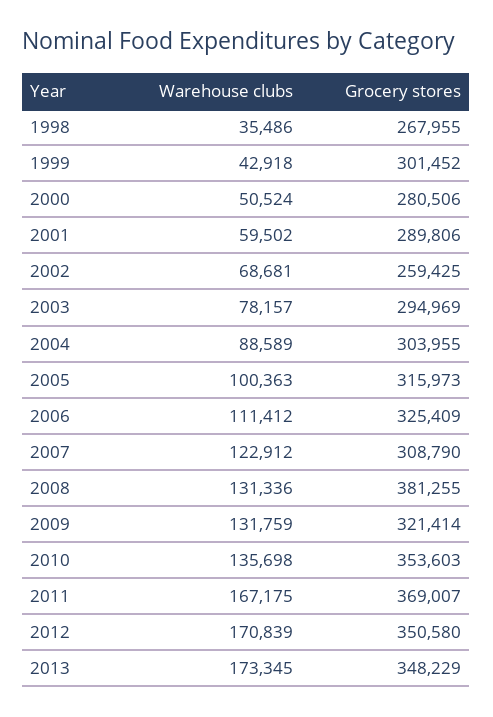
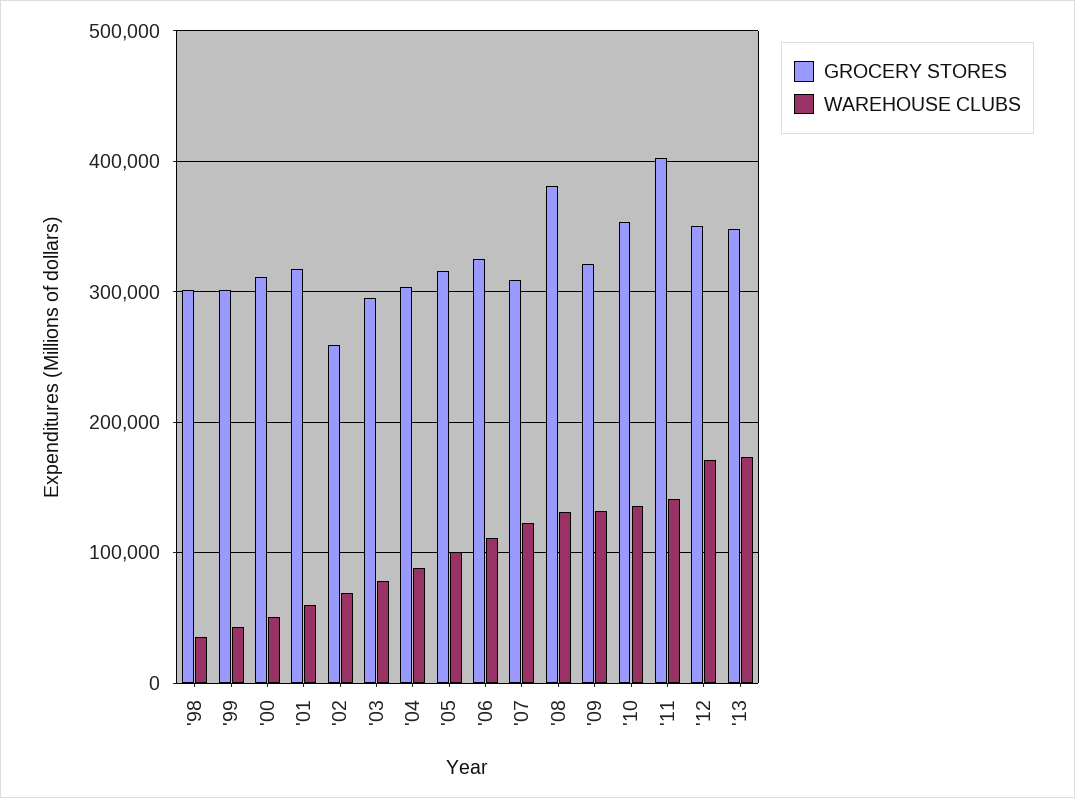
  {
    "Warehouse clubs": {
      "1998": 35486,
      "1999": 42918,
      "2000": 50524,
      "2001": 59502,
      "2002": 68681,
      "2003": 78157,
      "2004": 88589,
      "2005": 100363,
      "2006": 111412,
      "2007": 122912,
      "2008": 131336,
      "2009": 131759,
      "2010": 135698,
-     "2011": 167175,
+     "2011": 140000,
      "2012": 170839,
      "2013": 173345
    },
    "Grocery stores": {
-     "1998": 267955,
+     "1998": 300000,
      "1999": 301452,
-     "2000": 280506,
+     "2000": 310000,
-     "2001": 289806,
+     "2001": 320000,
      "2002": 259425,
      "2003": 294969,
      "2004": 303955,
      "2005": 315973,
      "2006": 325409,
      "2007": 308790,
      "2008": 381255,
      "2009": 321414,
      "2010": 353603,
-     "2011": 369007,
+     "2011": 400000,
      "2012": 350580,
      "2013": 348229
    }
  }

